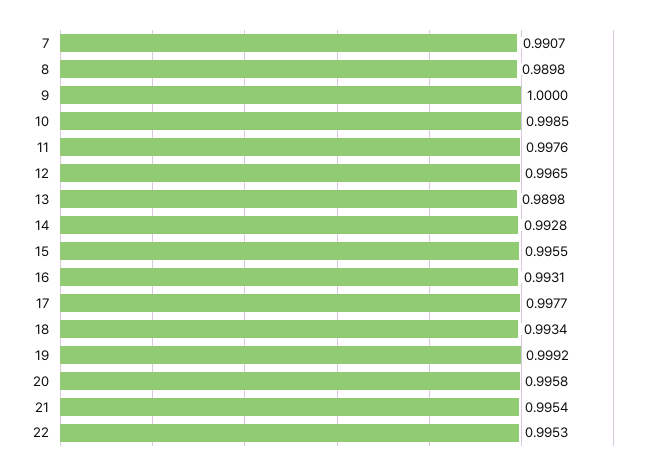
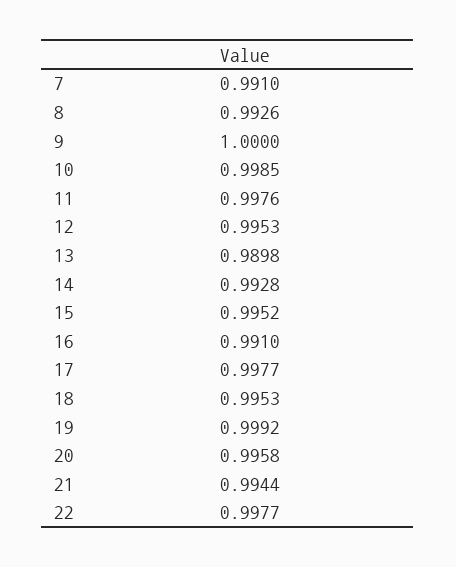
  {
-   "7": 0.9907,
+   "7": 0.991,
-   "8": 0.9898,
+   "8": 0.9926,
    "9": 1,
    "10": 0.9985,
    "11": 0.9976,
-   "12": 0.9965,
+   "12": 0.9953,
    "13": 0.9898,
    "14": 0.9928,
-   "15": 0.9955,
+   "15": 0.9952,
-   "16": 0.9931,
+   "16": 0.991,
    "17": 0.9977,
-   "18": 0.9934,
+   "18": 0.9953,
    "19": 0.9992,
    "20": 0.9958,
-   "21": 0.9954,
+   "21": 0.9944,
-   "22": 0.9953
+   "22": 0.9977
  }

